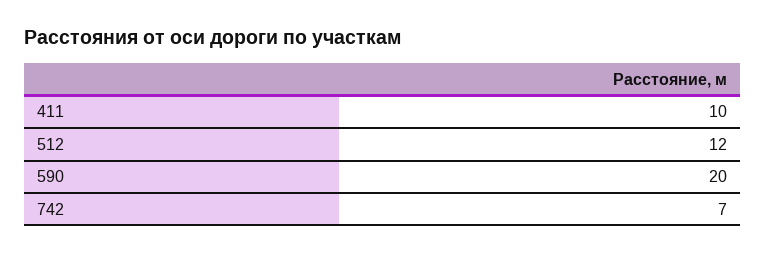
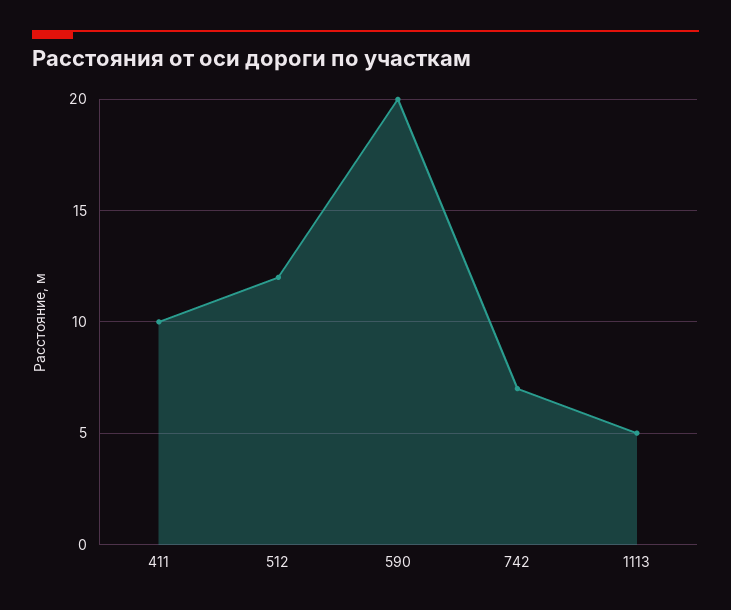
  {
    "411": 10,
    "512": 12,
    "590": 20,
-   "742": 7
+   "742": 7,
+   "1113": 5
  }

